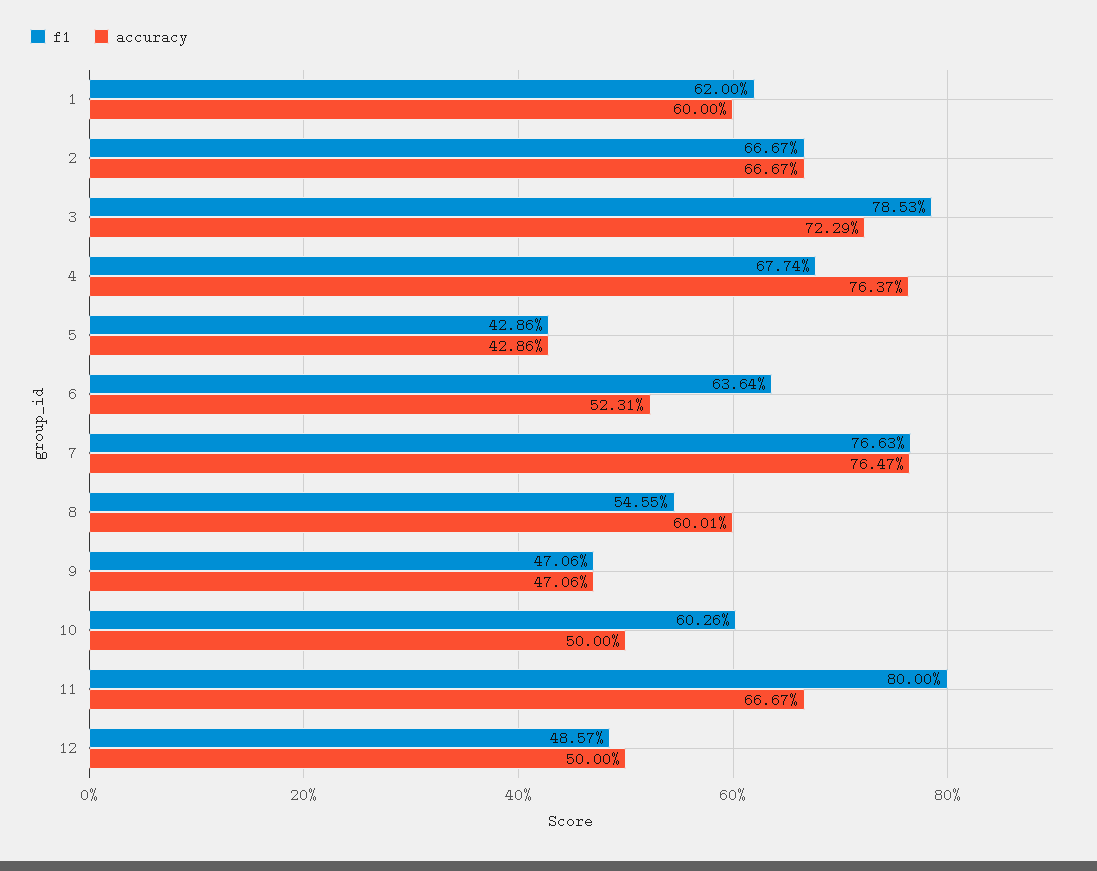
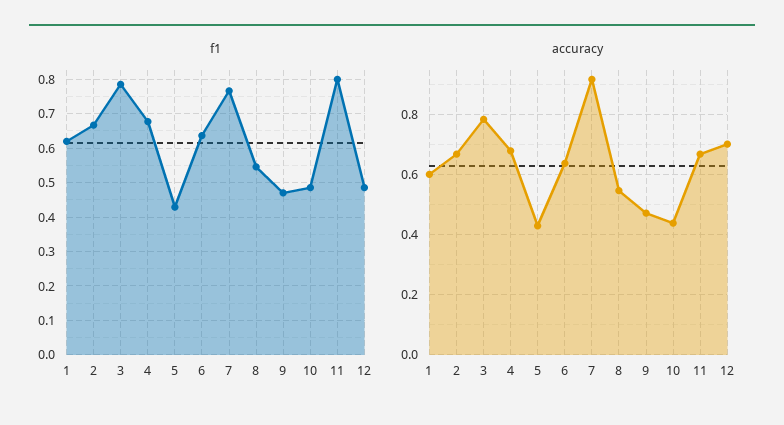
  {
    "f1": {
      "1": 0.62,
      "2": 0.6667,
      "3": 0.7853,
      "4": 0.6774,
      "5": 0.4286,
      "6": 0.6364,
      "7": 0.7663,
      "8": 0.5455,
      "9": 0.4706,
-     "10": 0.6026,
+     "10": 0.48,
      "11": 0.8,
      "12": 0.4857
    },
    "accuracy": {
      "1": 0.6,
      "2": 0.6667,
-     "3": 0.7229,
+     "3": 0.78,
-     "4": 0.7637,
+     "4": 0.68,
      "5": 0.4286,
-     "6": 0.5231,
+     "6": 0.64,
-     "7": 0.7647,
+     "7": 0.92,
-     "8": 0.6001,
+     "8": 0.54,
      "9": 0.4706,
-     "10": 0.5,
+     "10": 0.44,
      "11": 0.6667,
-     "12": 0.5
+     "12": 0.7
    }
  }

